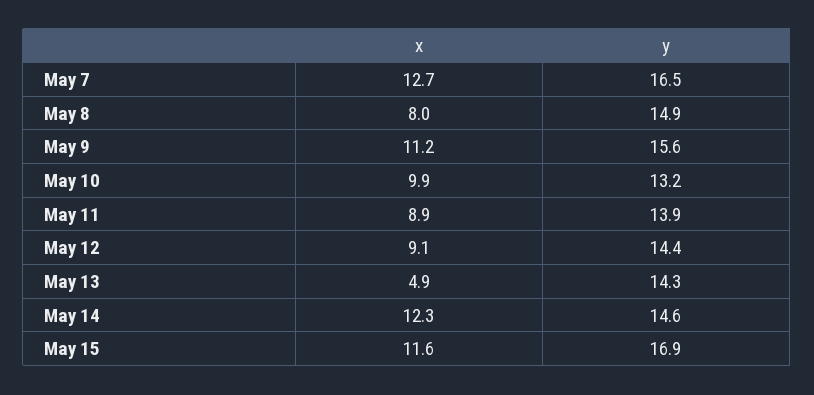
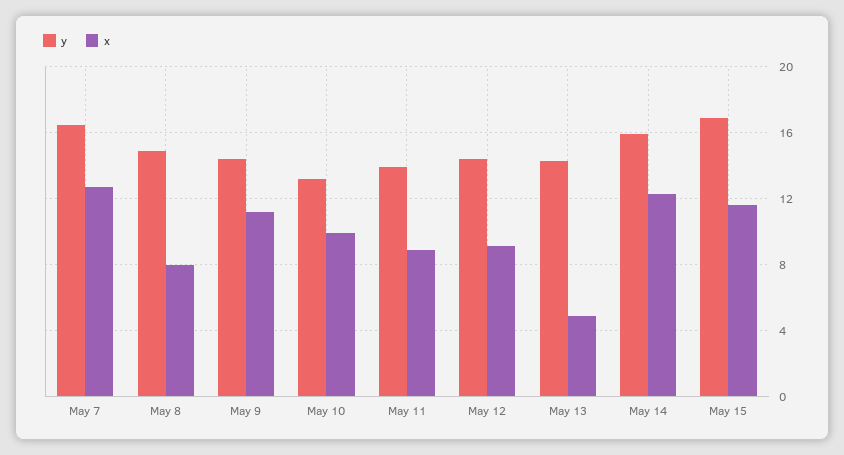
  {
    "x": {
      "May 7": 12.7,
      "May 8": 8,
      "May 9": 11.2,
      "May 10": 9.9,
      "May 11": 8.9,
      "May 12": 9.1,
      "May 13": 4.9,
      "May 14": 12.3,
      "May 15": 11.6
    },
    "y": {
      "May 7": 16.5,
      "May 8": 14.9,
-     "May 9": 15.6,
+     "May 9": 14.5,
      "May 10": 13.2,
      "May 11": 13.9,
      "May 12": 14.4,
      "May 13": 14.3,
-     "May 14": 14.6,
+     "May 14": 16,
      "May 15": 16.9
    }
  }

